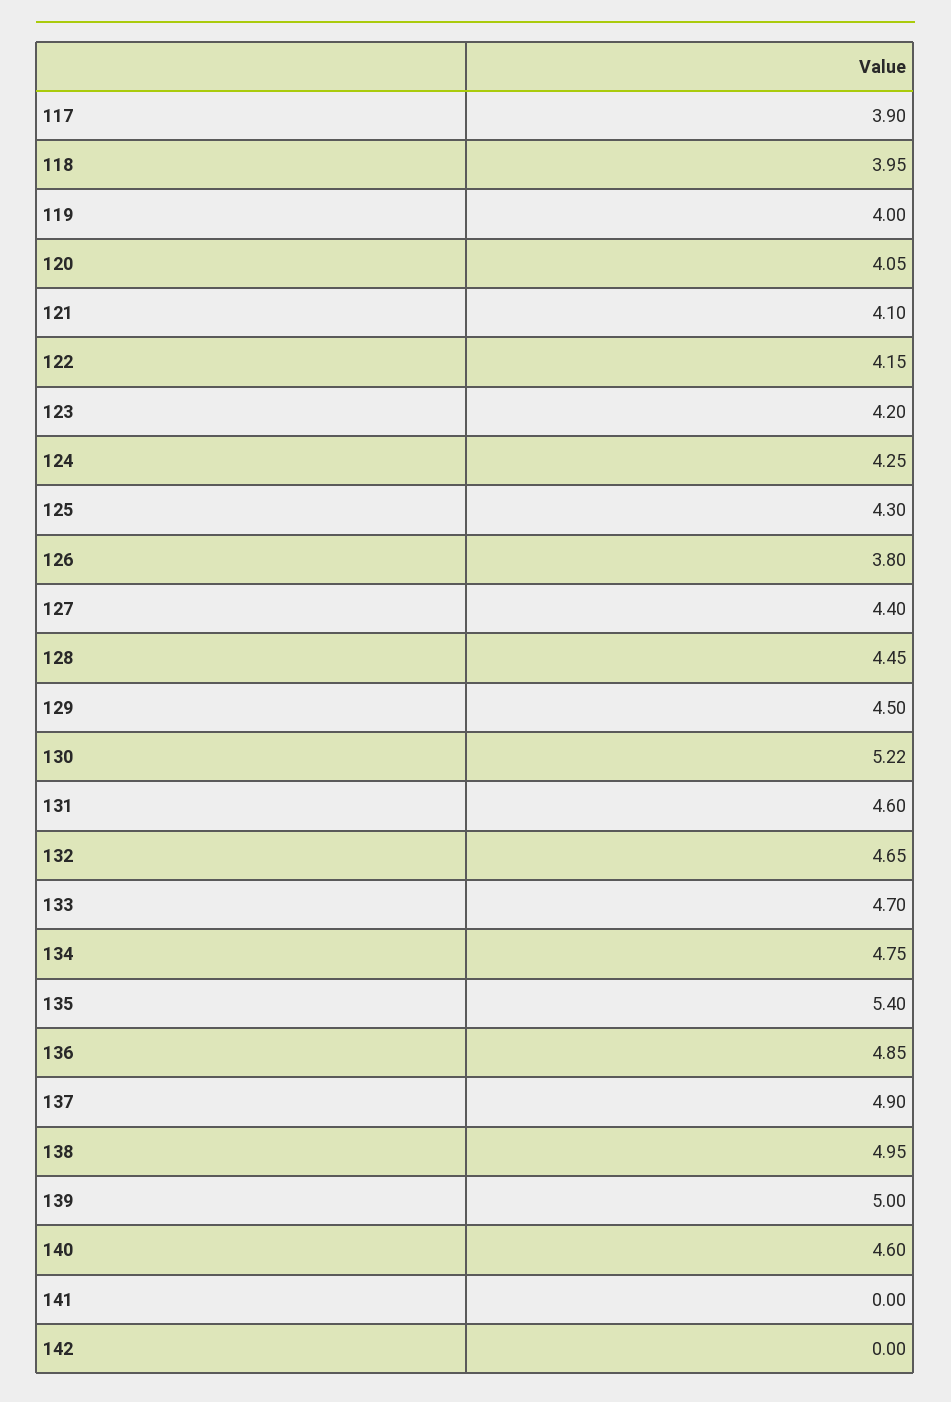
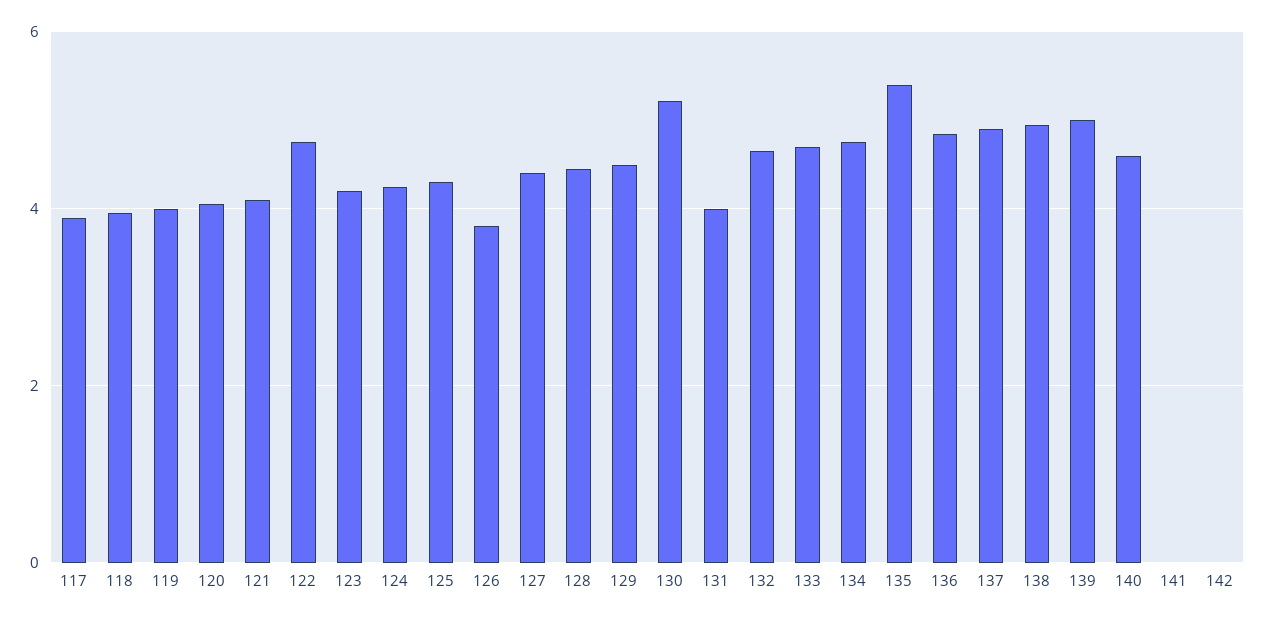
  {
    "117": 3.9,
    "118": 3.95,
    "119": 4,
    "120": 4.05,
    "121": 4.1,
-   "122": 4.15,
+   "122": 4.8,
    "123": 4.2,
    "124": 4.25,
    "125": 4.3,
    "126": 3.8,
    "127": 4.4,
    "128": 4.45,
    "129": 4.5,
    "130": 5.22,
-   "131": 4.6,
+   "131": 4,
    "132": 4.65,
    "133": 4.7,
    "134": 4.75,
    "135": 5.4,
    "136": 4.85,
    "137": 4.9,
    "138": 4.95,
    "139": 5,
    "140": 4.6,
    "141": 0,
    "142": 0
  }

